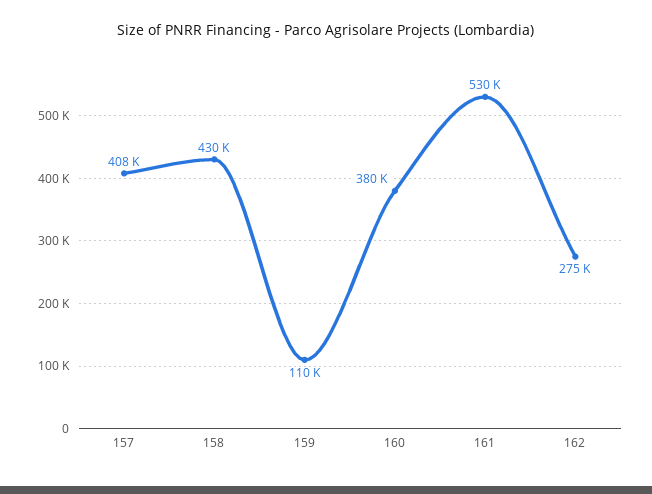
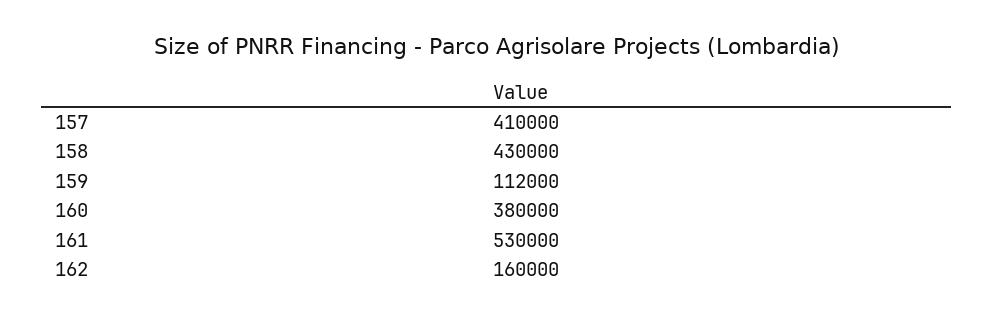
  {
-   "157": 408000,
+   "157": 410000,
    "158": 430000,
-   "159": 110000,
+   "159": 112000,
    "160": 380000,
    "161": 530000,
-   "162": 275000
+   "162": 160000
  }

